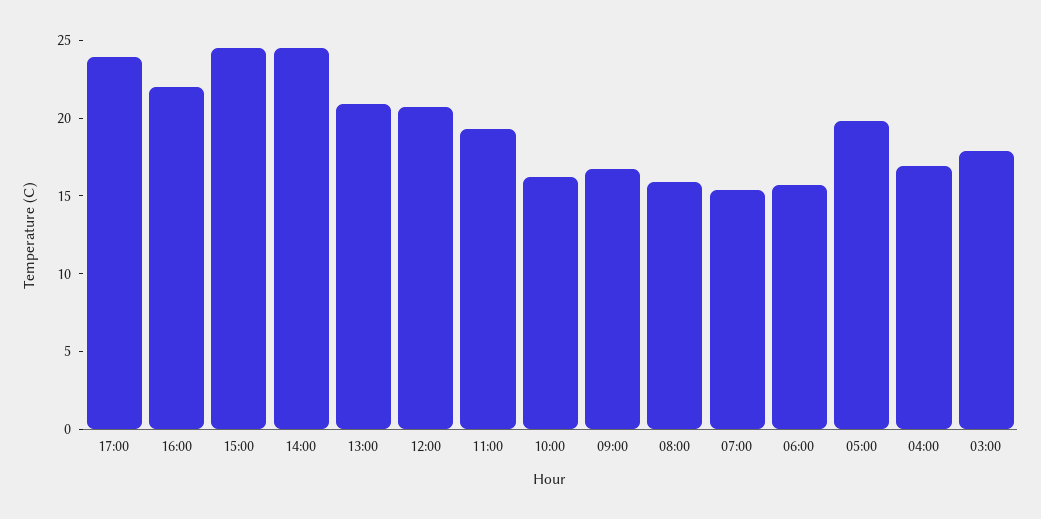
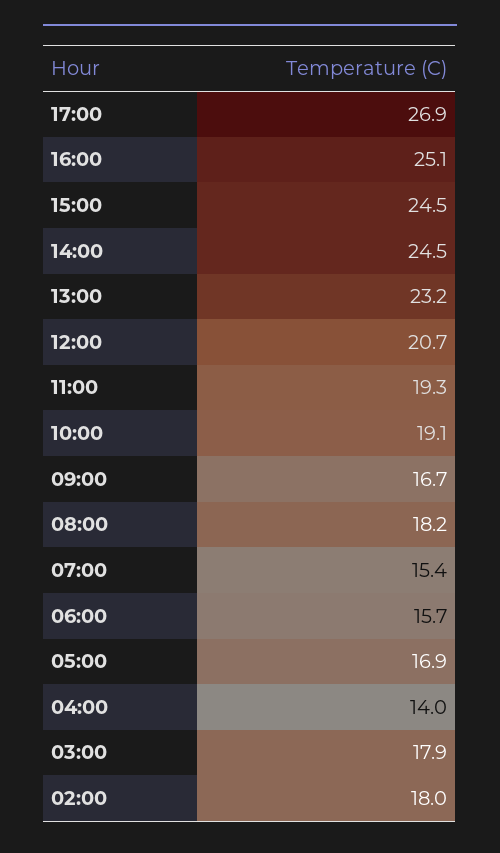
  {
-   "17:00": 24,
+   "17:00": 26.9,
-   "16:00": 22,
+   "16:00": 25.1,
    "15:00": 24.5,
    "14:00": 24.5,
-   "13:00": 21,
+   "13:00": 23.2,
    "12:00": 20.7,
    "11:00": 19.3,
-   "10:00": 16,
+   "10:00": 19.1,
    "09:00": 16.7,
-   "08:00": 16,
+   "08:00": 18.2,
    "07:00": 15.4,
    "06:00": 15.7,
-   "05:00": 20,
+   "05:00": 16.9,
-   "04:00": 17,
+   "04:00": 14,
-   "03:00": 17.9
+   "03:00": 17.9,
+   "02:00": 18
  }

